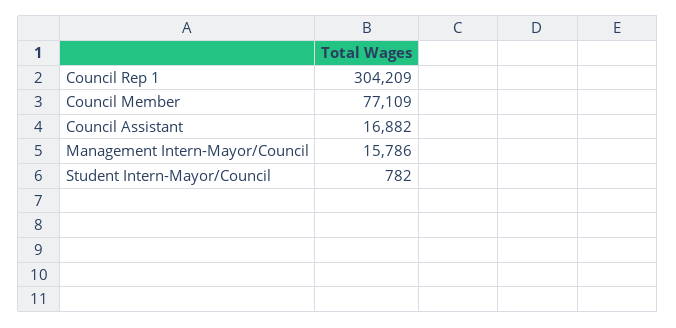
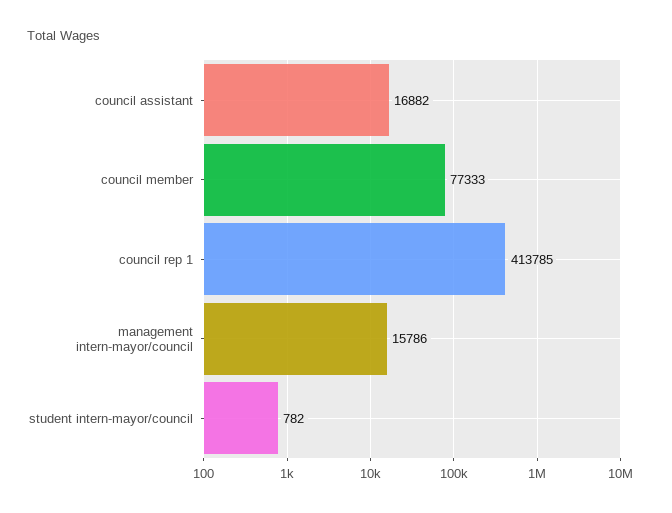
  {
-   "Council Rep 1": 304209,
+   "Council Rep 1": 413785,
-   "Council Member": 77109,
+   "Council Member": 77333,
    "Council Assistant": 16882,
    "Management Intern-Mayor/Council": 15786,
    "Student Intern-Mayor/Council": 782
  }

